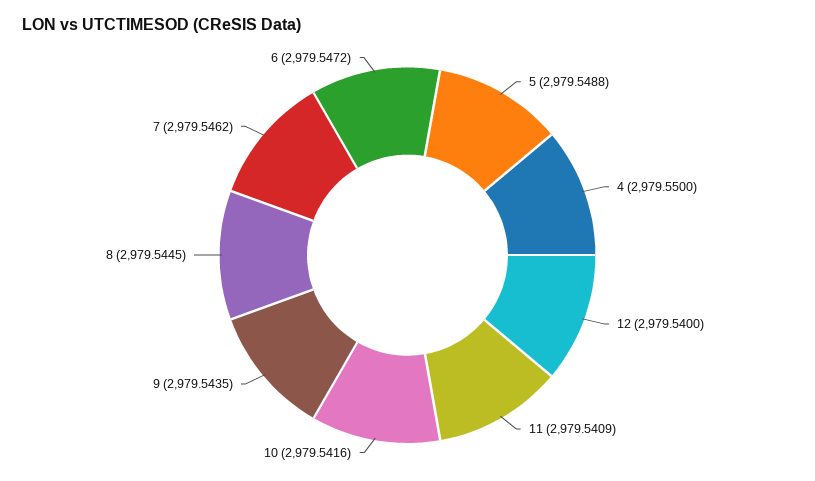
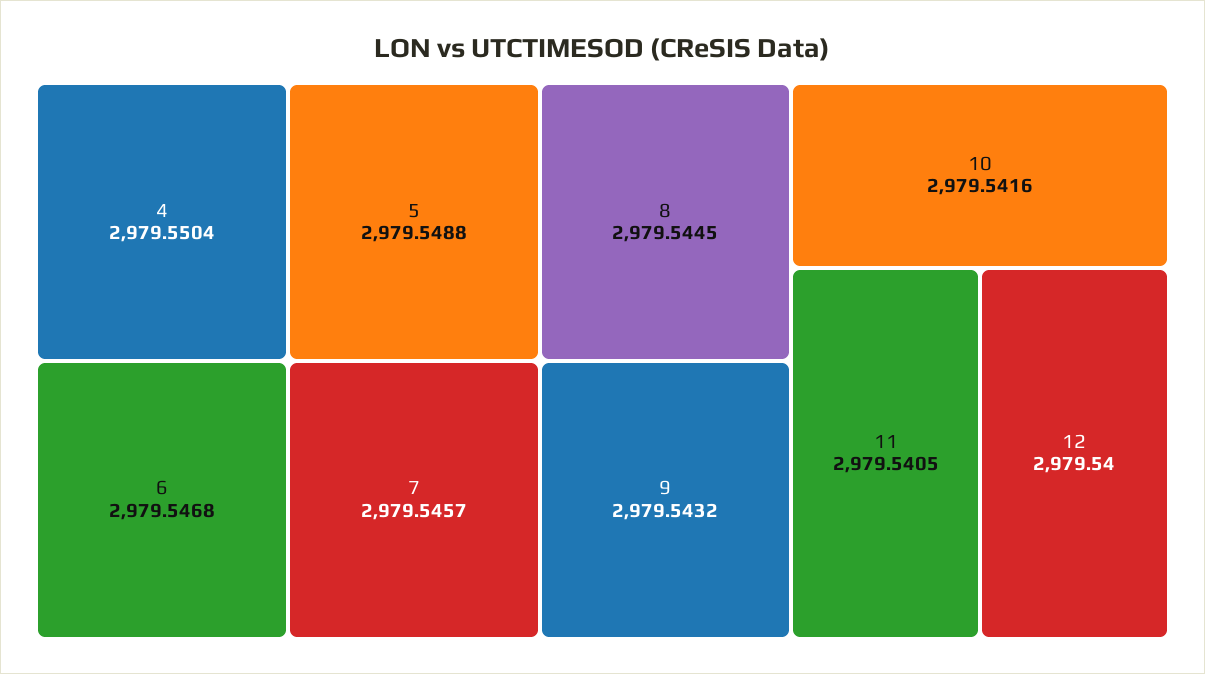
  {
    "5": 2979.5488,
-   "4": 2979.55,
+   "4": 2979.5504,
    "12": 2979.54,
-   "11": 2979.5409,
+   "11": 2979.5405,
    "10": 2979.5416,
-   "9": 2979.5435,
+   "9": 2979.5432,
    "8": 2979.5445,
-   "7": 2979.5462,
+   "7": 2979.5457,
-   "6": 2979.5472
+   "6": 2979.5468
  }

